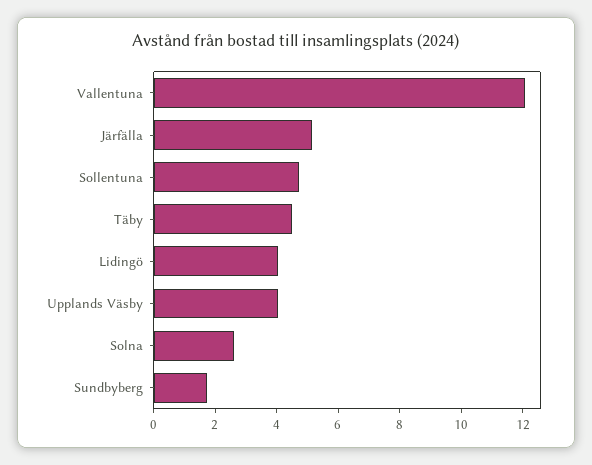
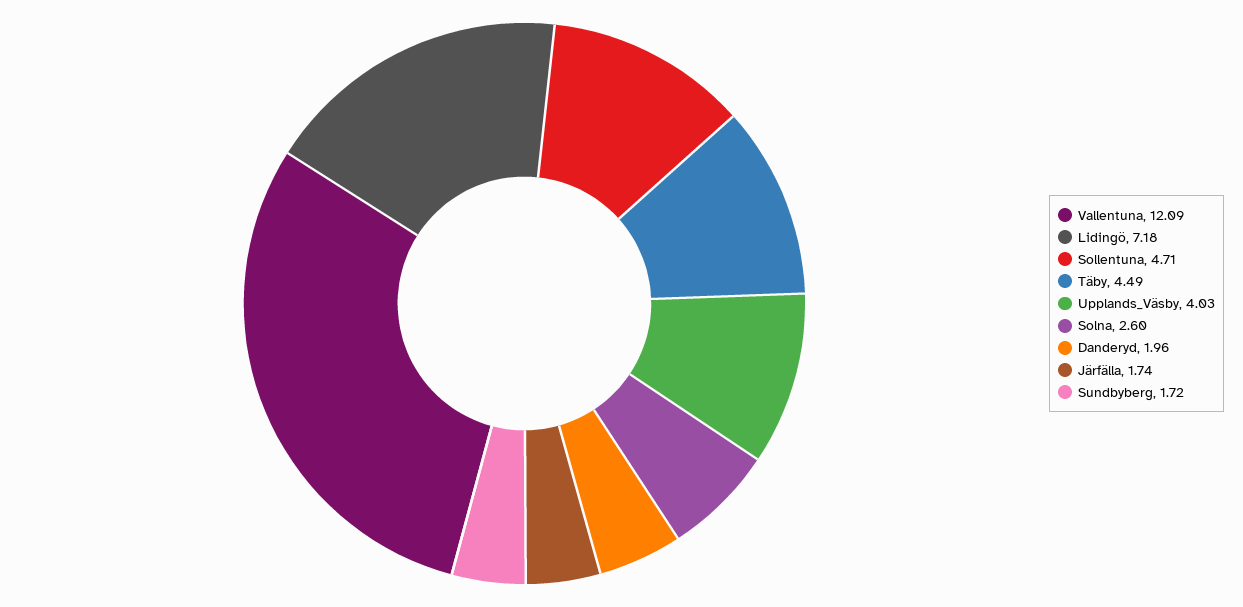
  {
    "Vallentuna": 12.09,
-   "Järfälla": 5,
+   "Järfälla": 1.74,
    "Sollentuna": 4.71,
    "Täby": 4.49,
-   "Lidingö": 4,
+   "Lidingö": 7.18,
    "Upplands Väsby": 4.03,
    "Solna": 2.6,
-   "Sundbyberg": 1.72
+   "Sundbyberg": 1.72,
+   "Danderyd": 1.96
  }

